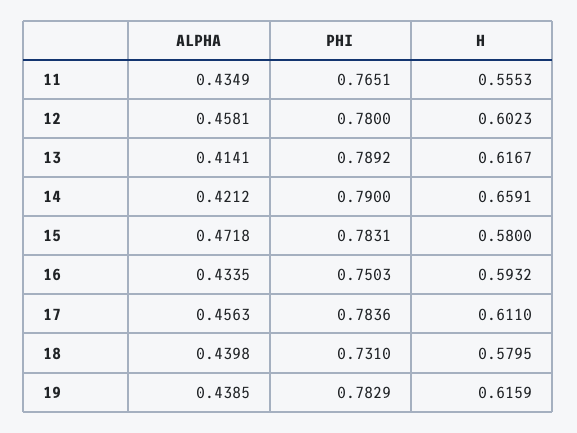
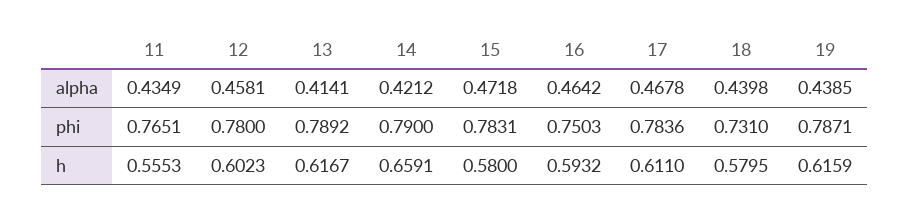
  {
    "ALPHA": {
      "11": 0.4349,
      "12": 0.4581,
      "13": 0.4141,
      "14": 0.4212,
      "15": 0.4718,
-     "16": 0.4335,
+     "16": 0.4642,
-     "17": 0.4563,
+     "17": 0.4678,
      "18": 0.4398,
      "19": 0.4385
    },
    "PHI": {
      "11": 0.7651,
      "12": 0.78,
      "13": 0.7892,
      "14": 0.79,
      "15": 0.7831,
      "16": 0.7503,
      "17": 0.7836,
      "18": 0.731,
-     "19": 0.7829
+     "19": 0.7871
    },
    "H": {
      "11": 0.5553,
      "12": 0.6023,
      "13": 0.6167,
      "14": 0.6591,
      "15": 0.58,
      "16": 0.5932,
      "17": 0.611,
      "18": 0.5795,
      "19": 0.6159
    }
  }

